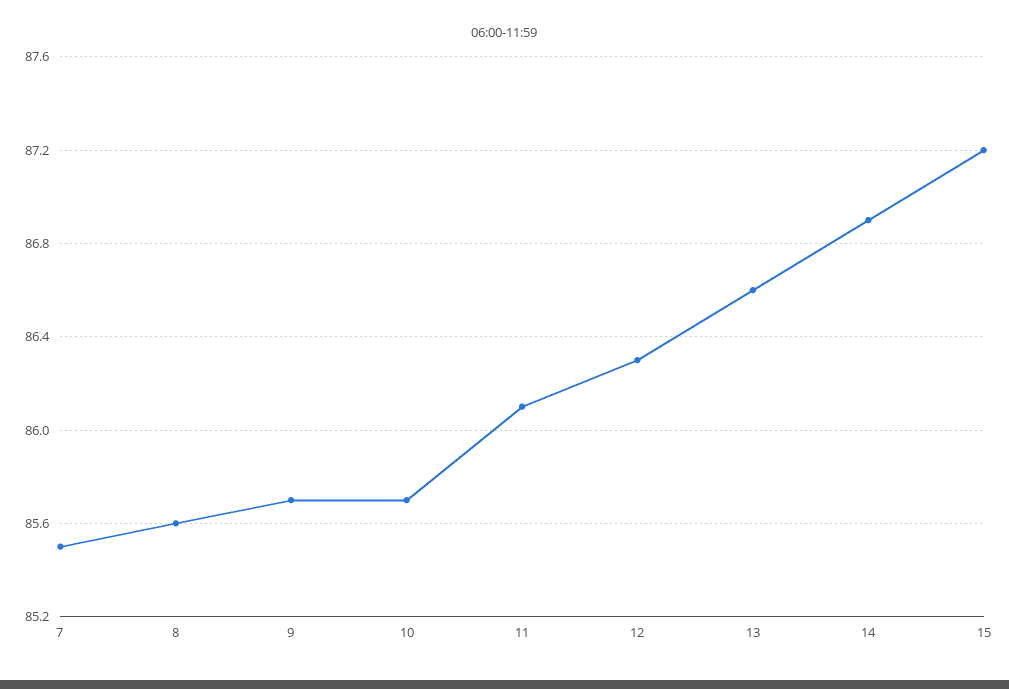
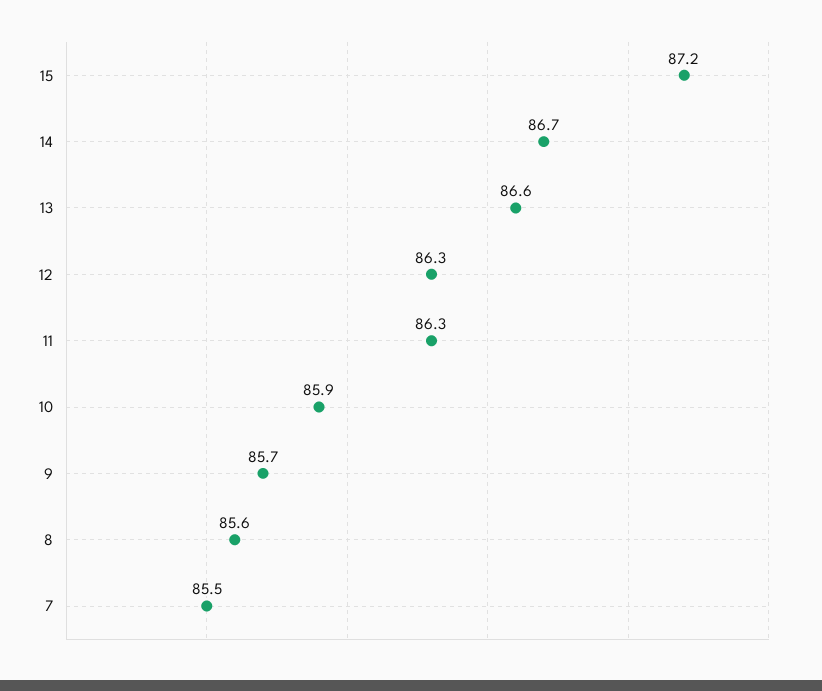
  {
    "7": 85.5,
    "8": 85.6,
    "9": 85.7,
-   "10": 85.7,
+   "10": 85.9,
-   "11": 86.1,
+   "11": 86.3,
    "12": 86.3,
    "13": 86.6,
-   "14": 86.9,
+   "14": 86.7,
    "15": 87.2
  }

